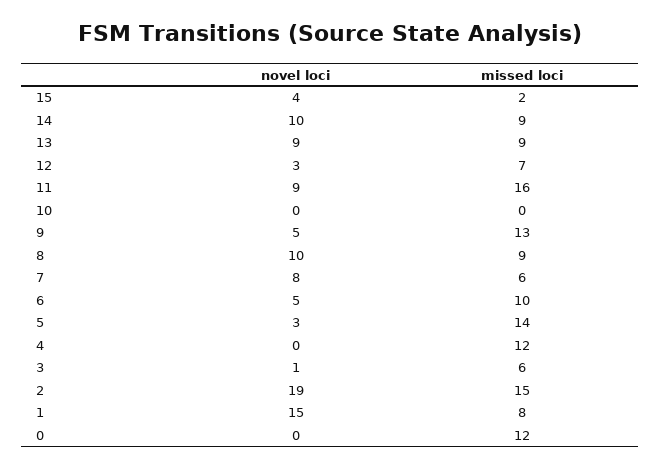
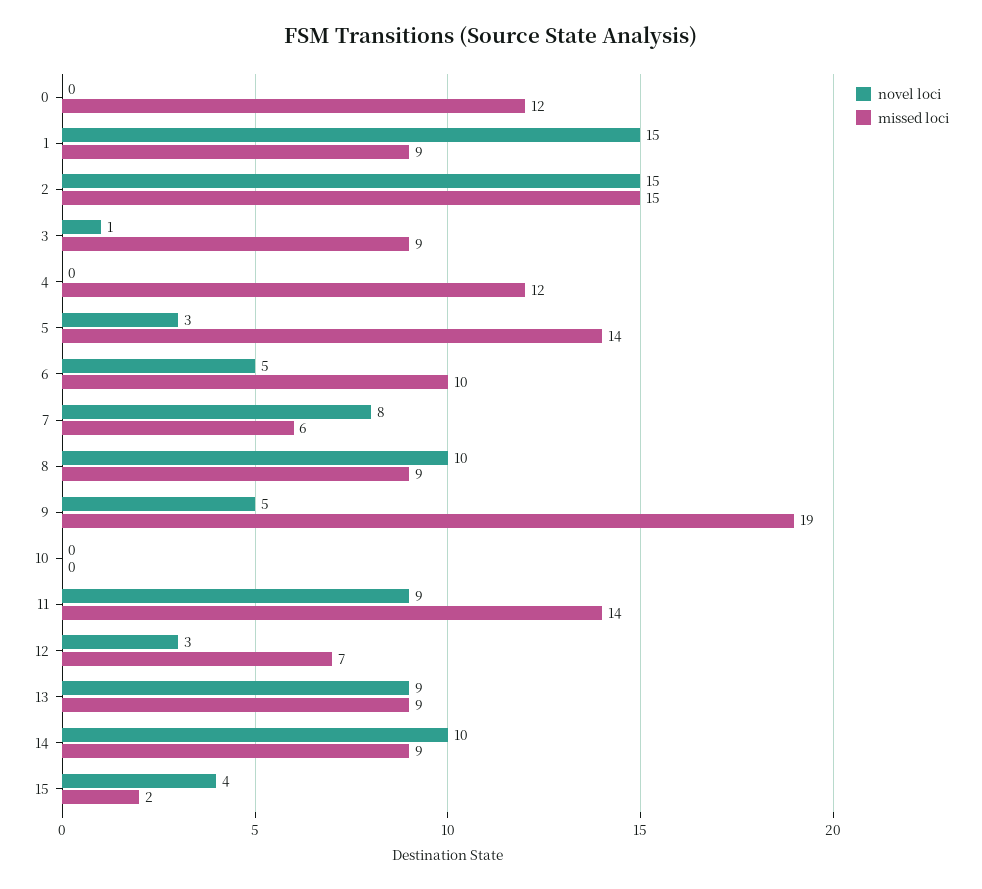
  {
    "novel loci": {
      "15": 4,
      "14": 10,
      "13": 9,
      "12": 3,
      "11": 9,
      "10": 0,
      "9": 5,
      "8": 10,
      "7": 8,
      "6": 5,
      "5": 3,
      "4": 0,
      "3": 1,
-     "2": 19,
+     "2": 15,
      "1": 15,
      "0": 0
    },
    "missed loci": {
      "15": 2,
      "14": 9,
      "13": 9,
      "12": 7,
-     "11": 16,
+     "11": 14,
      "10": 0,
-     "9": 13,
+     "9": 19,
      "8": 9,
      "7": 6,
      "6": 10,
      "5": 14,
      "4": 12,
-     "3": 6,
+     "3": 9,
      "2": 15,
-     "1": 8,
+     "1": 9,
      "0": 12
    }
  }

